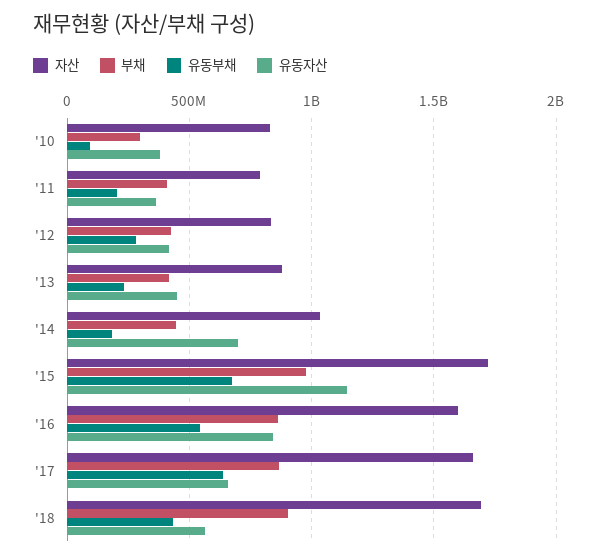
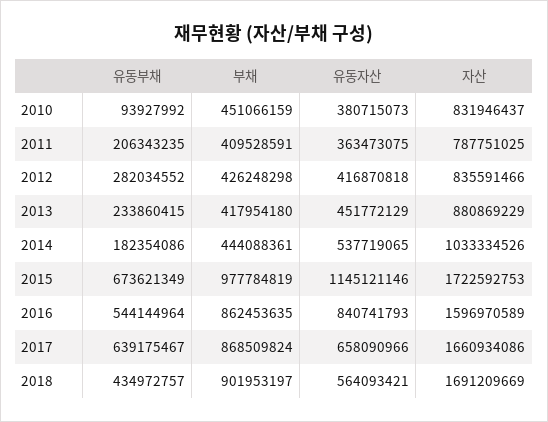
  {
    "자산": {
      "'10": 831946437,
      "'11": 787751025,
      "'12": 835591466,
      "'13": 880869229,
      "'14": 1033334526,
      "'15": 1722592753,
      "'16": 1596970589,
      "'17": 1660934086,
      "'18": 1691209669
    },
    "부채": {
-     "'10": 300000000,
+     "'10": 451066159,
      "'11": 409528591,
      "'12": 426248298,
      "'13": 417954180,
      "'14": 444088361,
      "'15": 977784819,
      "'16": 862453635,
      "'17": 868509824,
      "'18": 901953197
    },
    "유동부채": {
      "'10": 93927992,
      "'11": 206343235,
      "'12": 282034552,
      "'13": 233860415,
      "'14": 182354086,
      "'15": 673621349,
      "'16": 544144964,
      "'17": 639175467,
      "'18": 434972757
    },
    "유동자산": {
      "'10": 380715073,
      "'11": 363473075,
      "'12": 416870818,
      "'13": 451772129,
-     "'14": 700000000,
+     "'14": 537719065,
      "'15": 1145121146,
      "'16": 840741793,
      "'17": 658090966,
      "'18": 564093421
    }
  }

